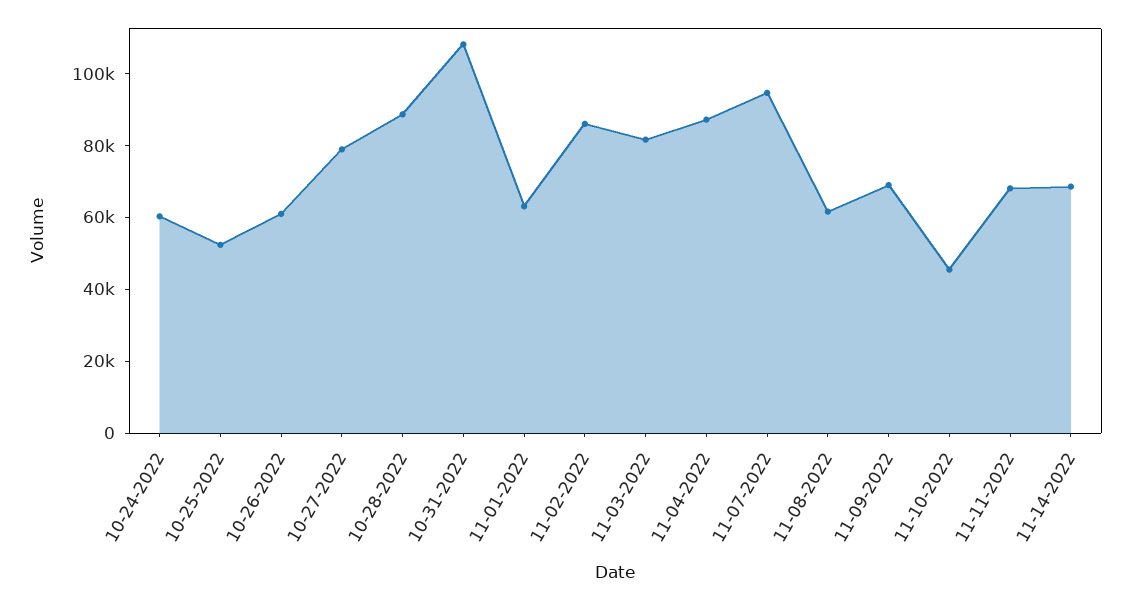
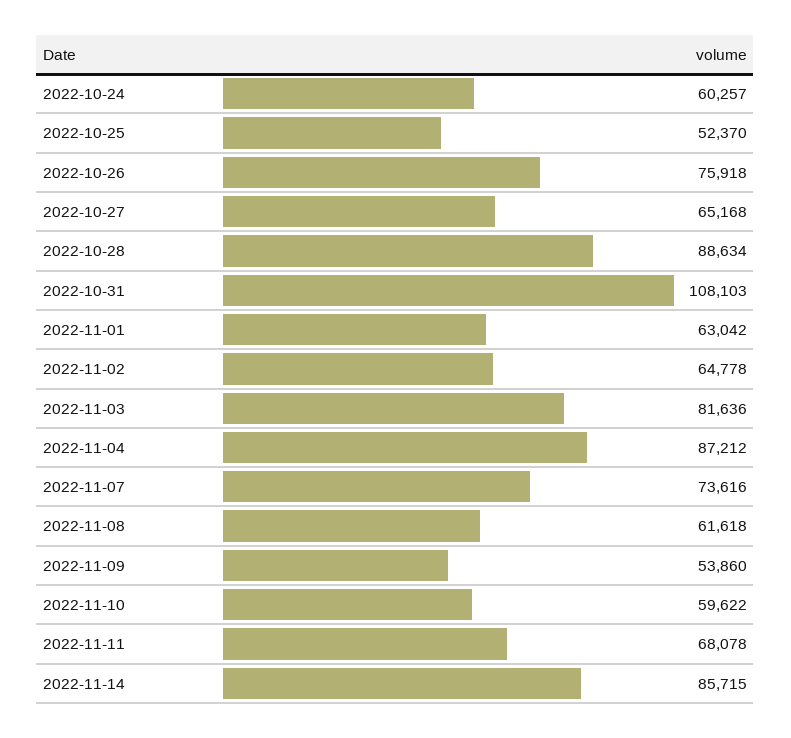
  {
    "10-24-2022": 60257,
    "10-25-2022": 52370,
-   "10-26-2022": 60000,
+   "10-26-2022": 75918,
-   "10-27-2022": 80000,
+   "10-27-2022": 65168,
    "10-28-2022": 88634,
    "10-31-2022": 108103,
    "11-01-2022": 63042,
-   "11-02-2022": 85000,
+   "11-02-2022": 64778,
    "11-03-2022": 81636,
    "11-04-2022": 87212,
-   "11-07-2022": 95000,
+   "11-07-2022": 73616,
    "11-08-2022": 61618,
-   "11-09-2022": 70000,
+   "11-09-2022": 53860,
-   "11-10-2022": 45000,
+   "11-10-2022": 59622,
    "11-11-2022": 68078,
-   "11-14-2022": 70000
+   "11-14-2022": 85715
  }

